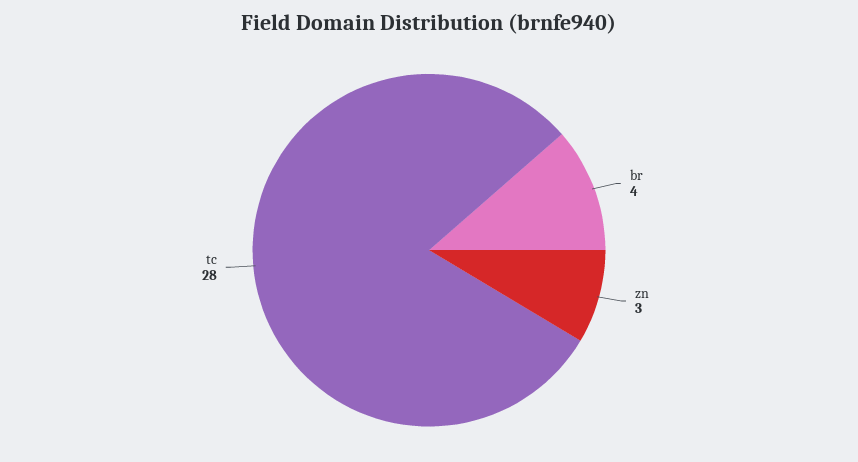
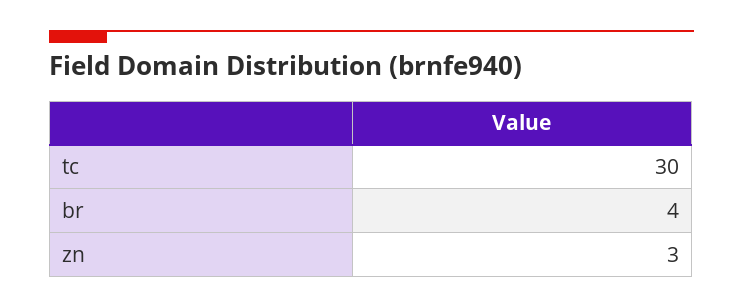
  {
    "br": 4,
    "zn": 3,
-   "tc": 28
+   "tc": 30
  }

